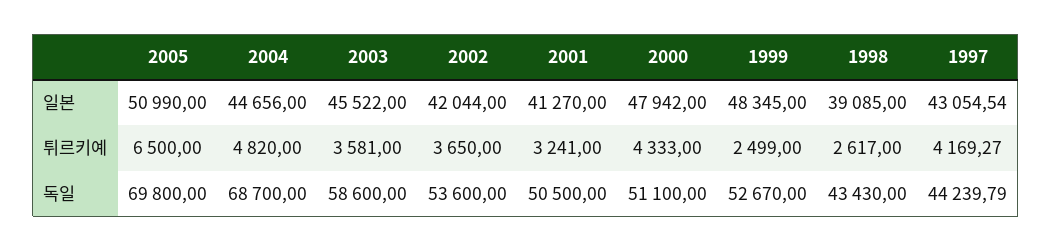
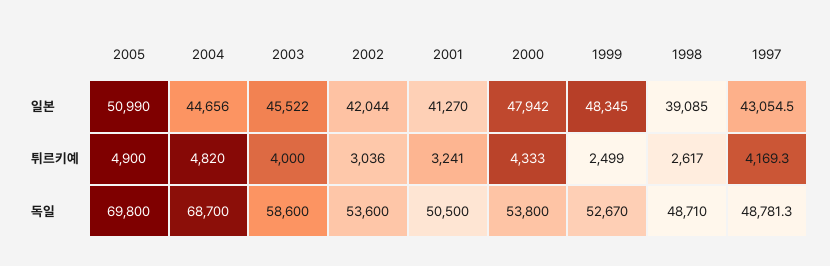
  {
    "2005": {
      "일본": 50990,
-     "튀르키예": 6500,
+     "튀르키예": 4900,
      "독일": 69800
    },
    "2004": {
      "일본": 44656,
      "튀르키예": 4820,
      "독일": 68700
    },
    "2003": {
      "일본": 45522,
-     "튀르키예": 3581,
+     "튀르키예": 4000,
      "독일": 58600
    },
    "2002": {
      "일본": 42044,
-     "튀르키예": 3650,
+     "튀르키예": 3036,
      "독일": 53600
    },
    "2001": {
      "일본": 41270,
      "튀르키예": 3241,
      "독일": 50500
    },
    "2000": {
      "일본": 47942,
      "튀르키예": 4333,
-     "독일": 51100
+     "독일": 53800
    },
    "1999": {
      "일본": 48345,
      "튀르키예": 2499,
      "독일": 52670
    },
    "1998": {
      "일본": 39085,
      "튀르키예": 2617,
-     "독일": 43430
+     "독일": 48710
    },
    "1997": {
      "일본": 43054.54,
      "튀르키예": 4169.27,
-     "독일": 44239.79
+     "독일": 48781.3
    }
  }

